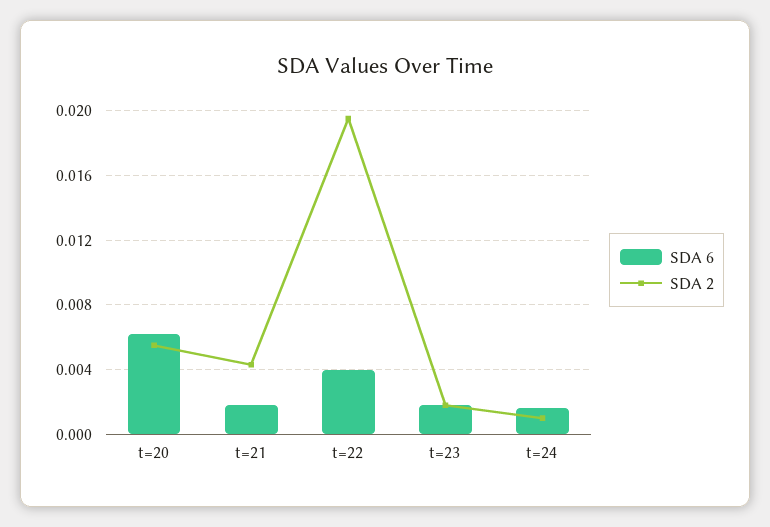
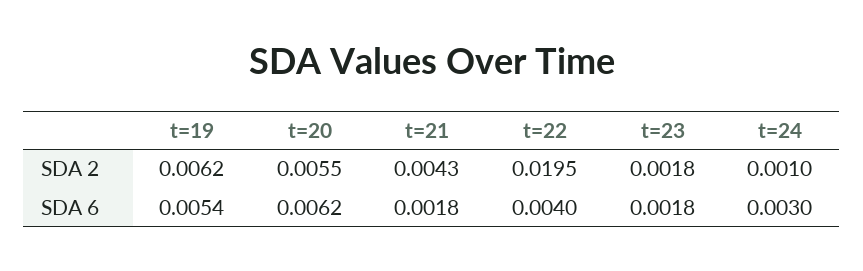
  {
    "SDA 6": {
      "t=20": 0.0062,
      "t=21": 0.0018,
      "t=22": 0.004,
      "t=23": 0.0018,
-     "t=24": 0.0015
+     "t=24": 0.003,
+     "t=19": 0.0054
    },
    "SDA 2": {
      "t=20": 0.0055,
      "t=21": 0.0043,
      "t=22": 0.0195,
      "t=23": 0.0018,
-     "t=24": 0.001
+     "t=24": 0.001,
+     "t=19": 0.0062
    }
  }

